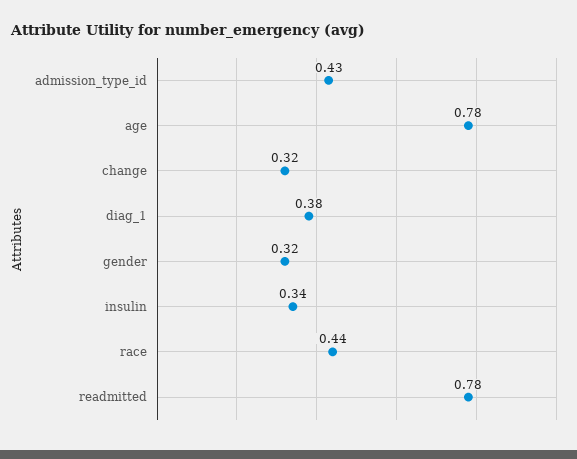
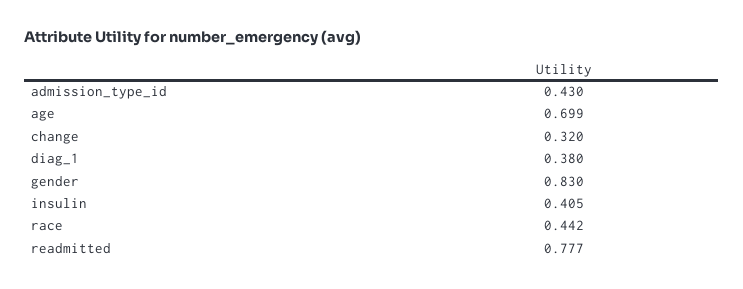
  {
    "admission_type_id": 0.43,
-   "age": 0.78,
+   "age": 0.699,
    "change": 0.32,
    "diag_1": 0.38,
-   "gender": 0.32,
+   "gender": 0.83,
-   "insulin": 0.34,
+   "insulin": 0.405,
    "race": 0.442,
    "readmitted": 0.777
  }

